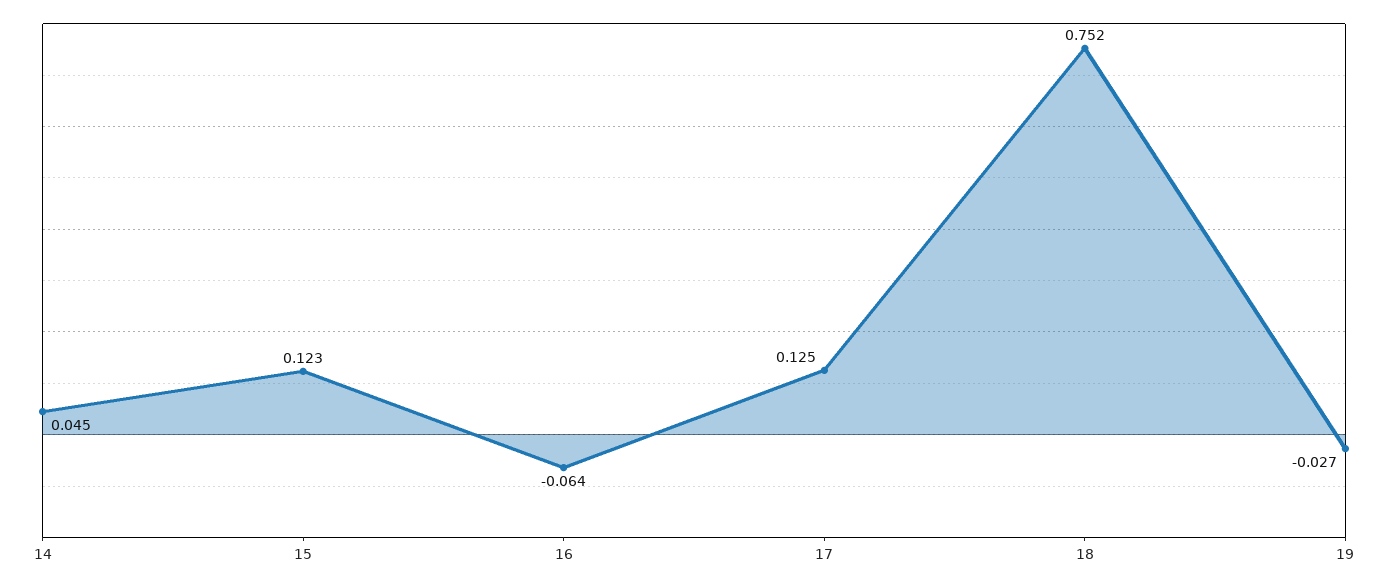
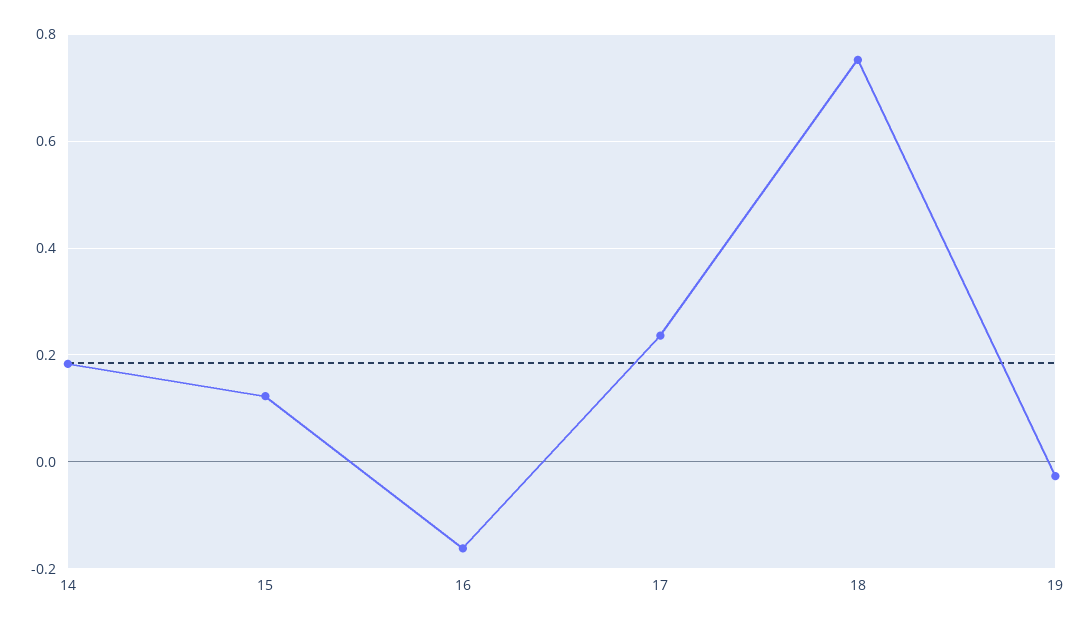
  {
-   "14": 0.045,
+   "14": 0.18,
    "15": 0.123,
-   "16": -0.064,
+   "16": -0.16,
-   "17": 0.125,
+   "17": 0.24,
    "18": 0.752,
    "19": -0.027
  }

